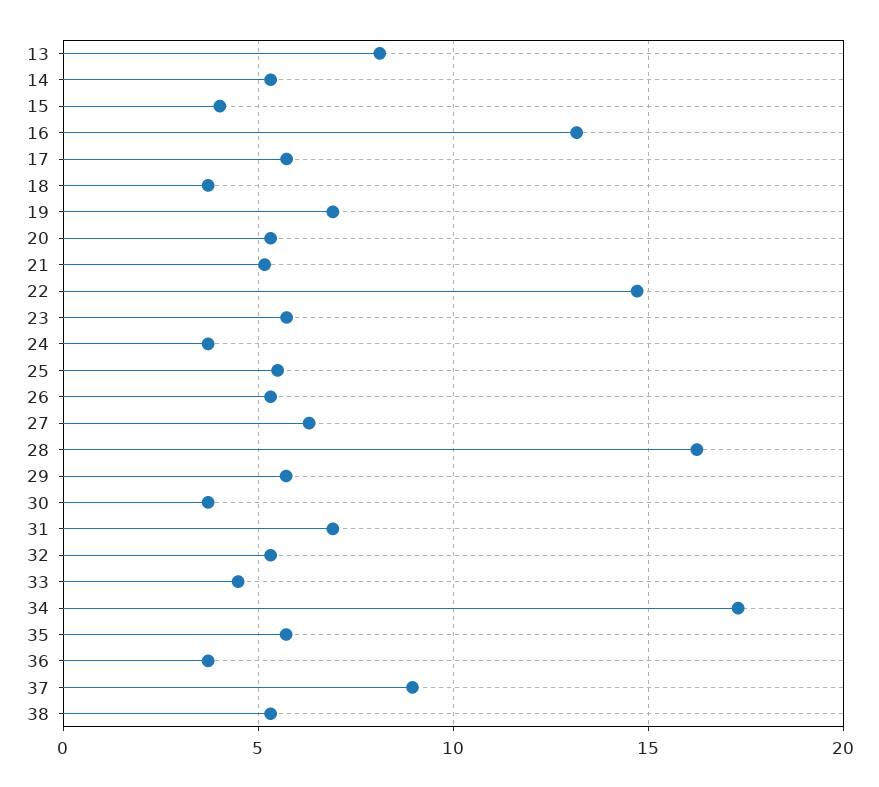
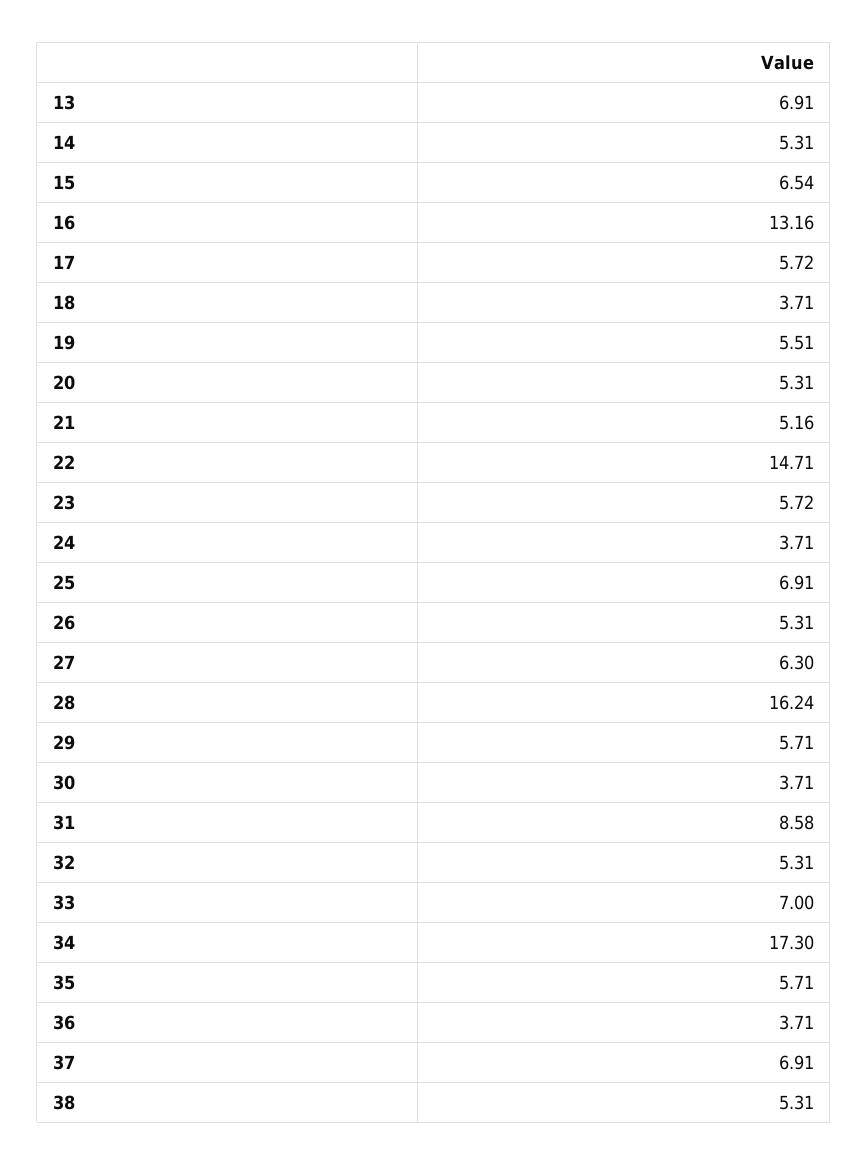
  {
-   "13": 8,
+   "13": 6.91,
    "14": 5.31,
-   "15": 4,
+   "15": 6.54,
    "16": 13.16,
    "17": 5.72,
    "18": 3.71,
-   "19": 7,
+   "19": 5.51,
    "20": 5.31,
    "21": 5.16,
    "22": 14.71,
    "23": 5.72,
    "24": 3.71,
-   "25": 5.5,
+   "25": 6.91,
    "26": 5.31,
    "27": 6.3,
    "28": 16.24,
    "29": 5.71,
    "30": 3.71,
-   "31": 7,
+   "31": 8.58,
    "32": 5.31,
-   "33": 4.5,
+   "33": 7,
    "34": 17.3,
    "35": 5.71,
    "36": 3.71,
-   "37": 9,
+   "37": 6.91,
    "38": 5.31
  }

